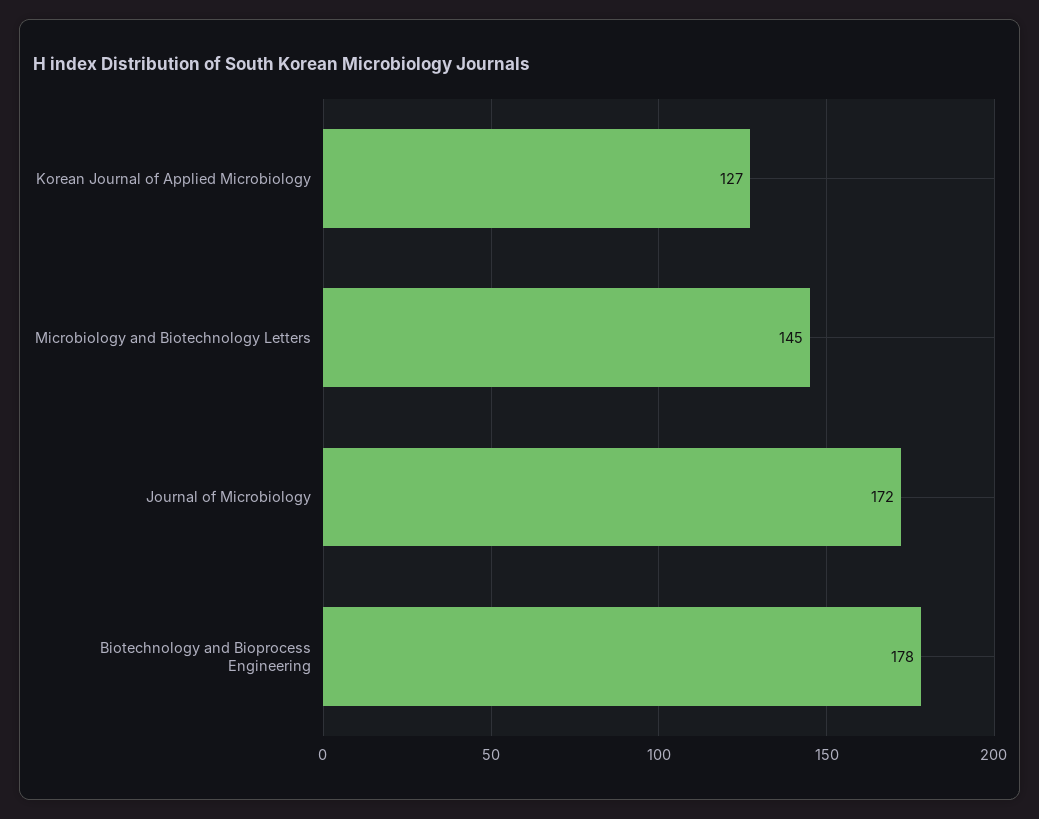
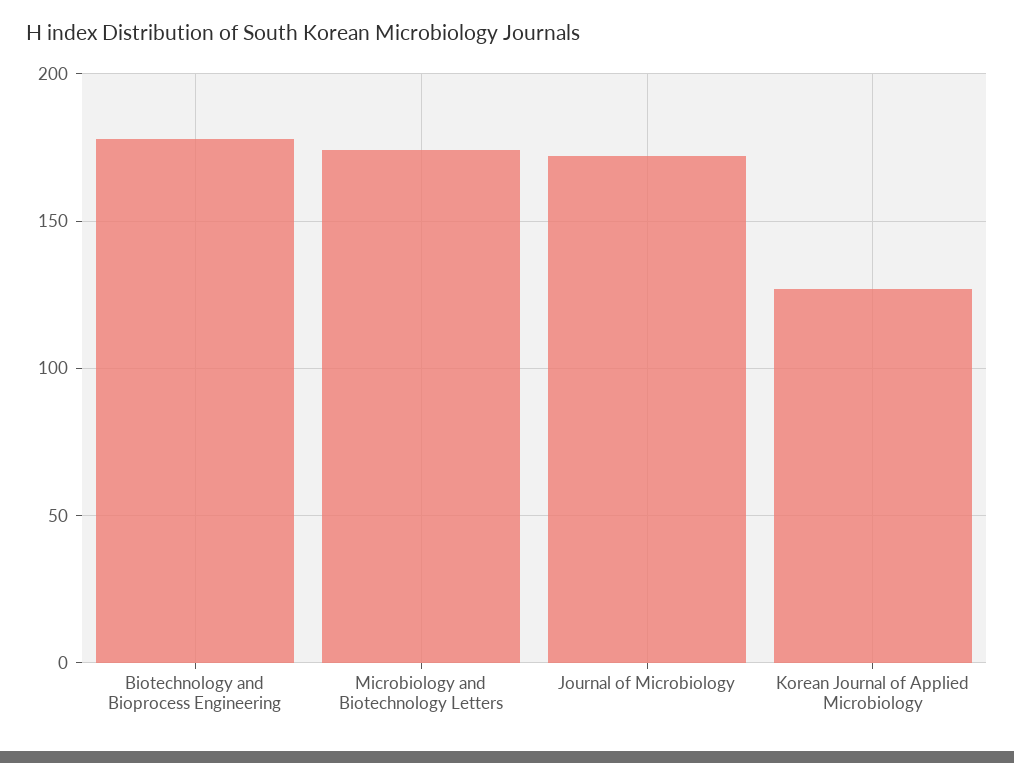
  {
    "Korean Journal of Applied Microbiology": 127,
-   "Microbiology and Biotechnology Letters": 145,
+   "Microbiology and Biotechnology Letters": 175,
    "Journal of Microbiology": 172,
    "Biotechnology and Bioprocess Engineering": 178
  }

